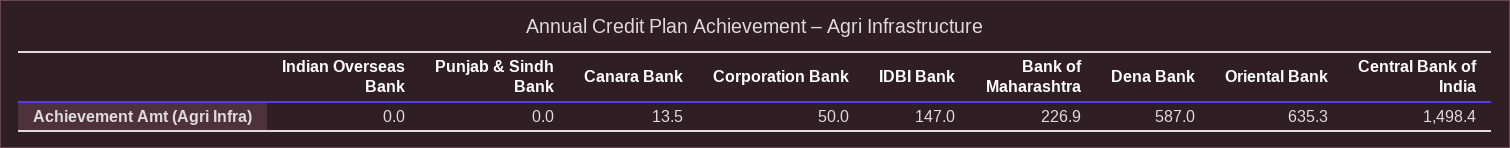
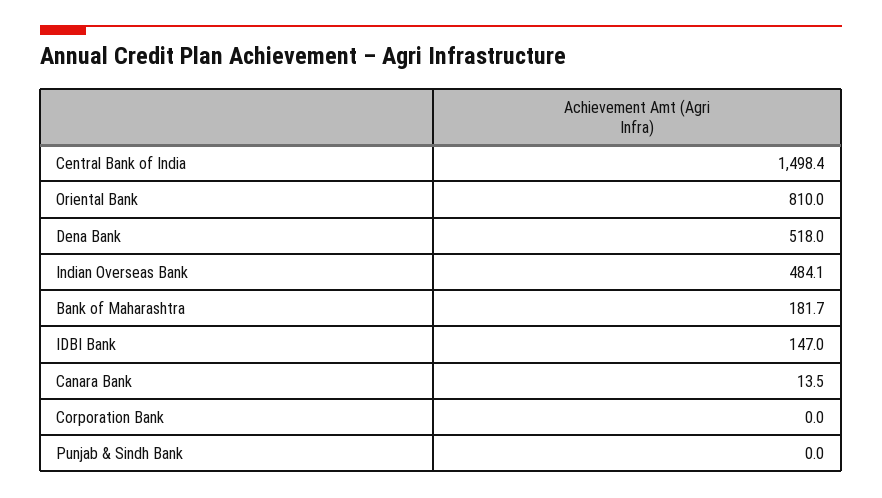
  {
-   "Indian Overseas Bank": 0,
+   "Indian Overseas Bank": 484.1,
    "Punjab & Sindh Bank": 0,
    "Canara Bank": 13.5,
-   "Corporation Bank": 50,
+   "Corporation Bank": 0,
    "IDBI Bank": 147,
-   "Bank of Maharashtra": 226.9,
+   "Bank of Maharashtra": 181.7,
-   "Dena Bank": 587,
+   "Dena Bank": 518,
-   "Oriental Bank": 635.3,
+   "Oriental Bank": 810,
    "Central Bank of India": 1498.4
  }

